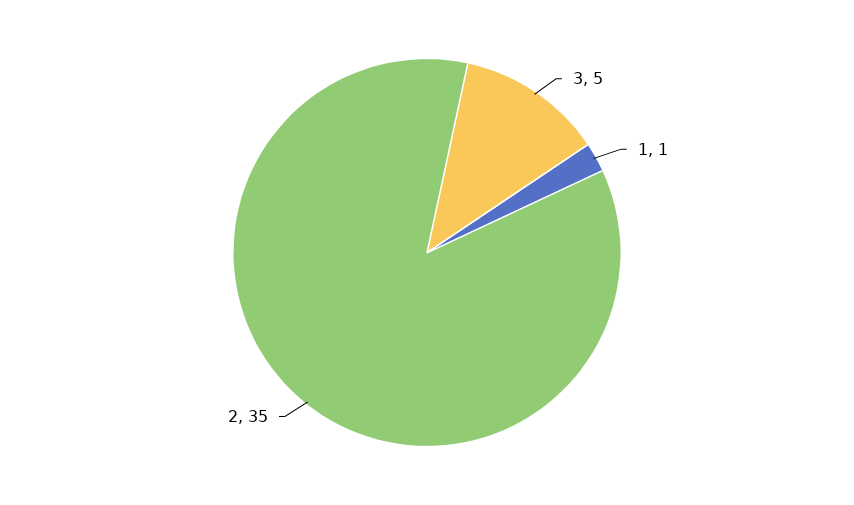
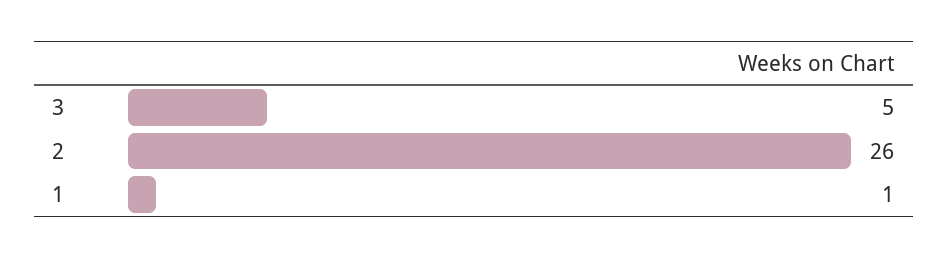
  {
    "3": 5,
    "1": 1,
-   "2": 35
+   "2": 26
  }

